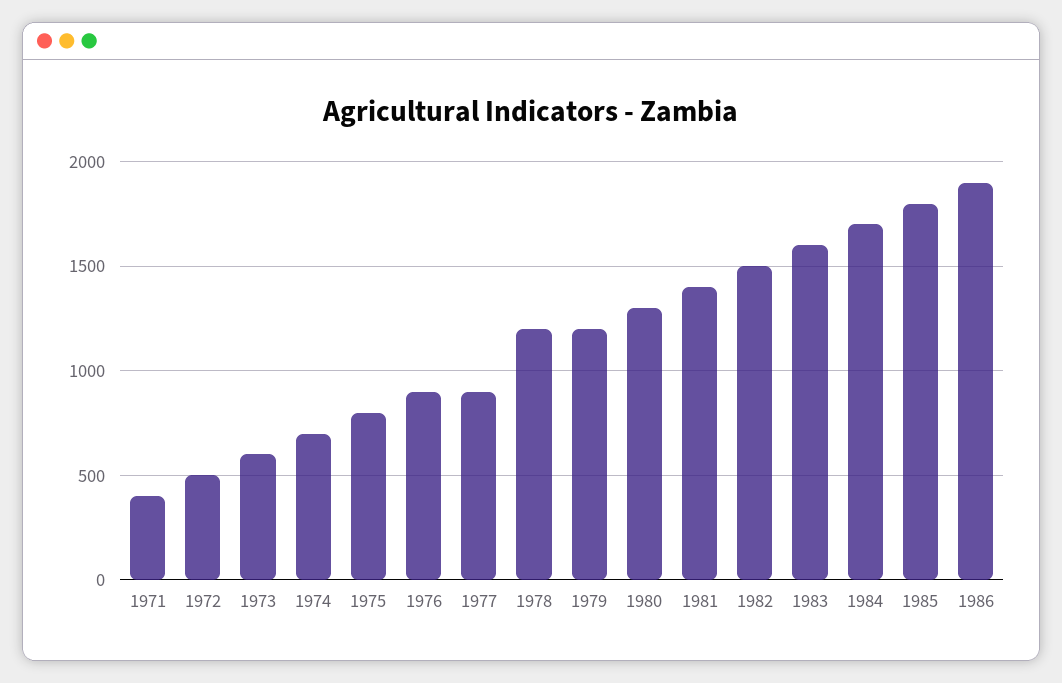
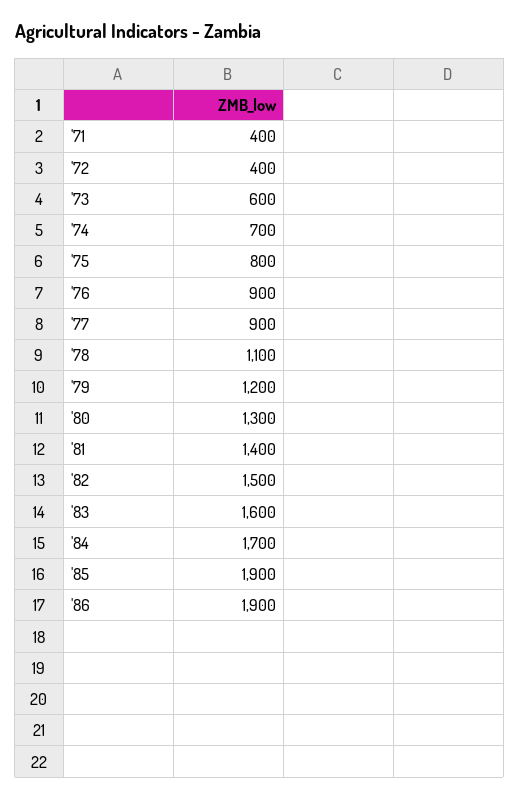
  {
    "1971": 400,
-   "1972": 500,
+   "1972": 400,
    "1973": 600,
    "1974": 700,
    "1975": 800,
    "1976": 900,
    "1977": 900,
-   "1978": 1200,
+   "1978": 1100,
    "1979": 1200,
    "1980": 1300,
    "1981": 1400,
    "1982": 1500,
    "1983": 1600,
    "1984": 1700,
-   "1985": 1800,
+   "1985": 1900,
    "1986": 1900
  }

